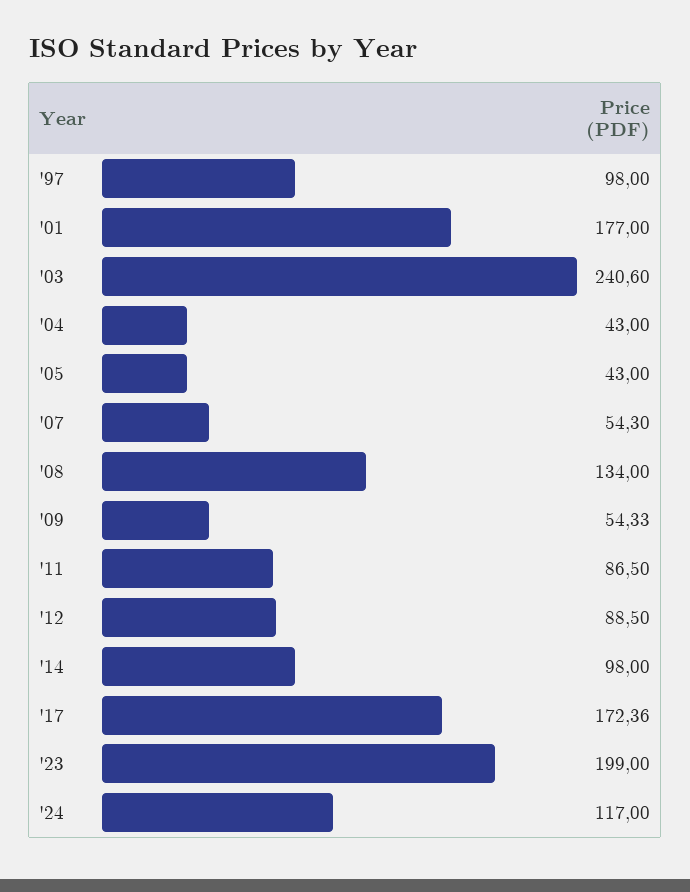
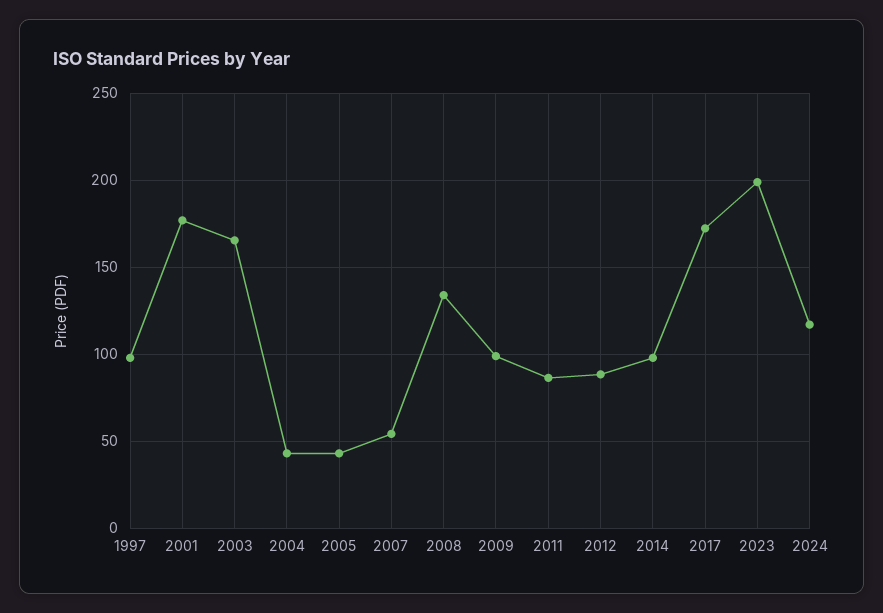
  {
    "'97": 98,
    "'01": 177,
-   "'03": 240.6,
+   "'03": 165,
    "'04": 43,
    "'05": 43,
    "'07": 54.3,
    "'08": 134,
-   "'09": 54.33,
+   "'09": 100,
    "'11": 86.5,
    "'12": 88.5,
    "'14": 98,
    "'17": 172.36,
    "'23": 199,
    "'24": 117
  }

